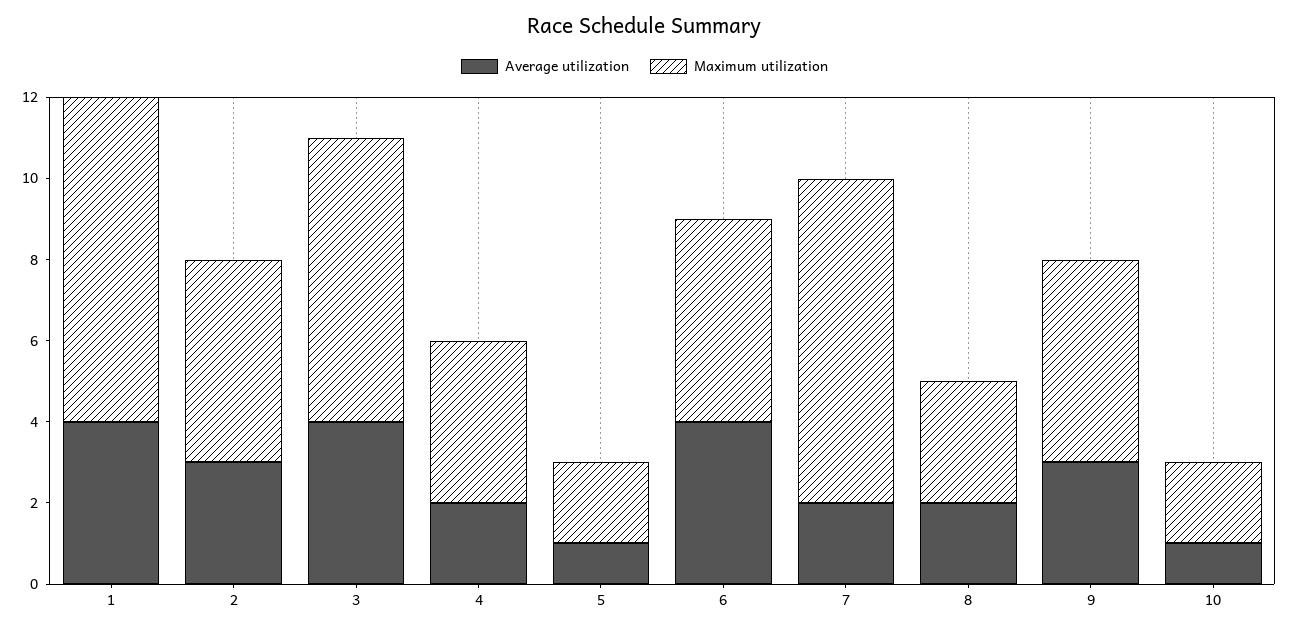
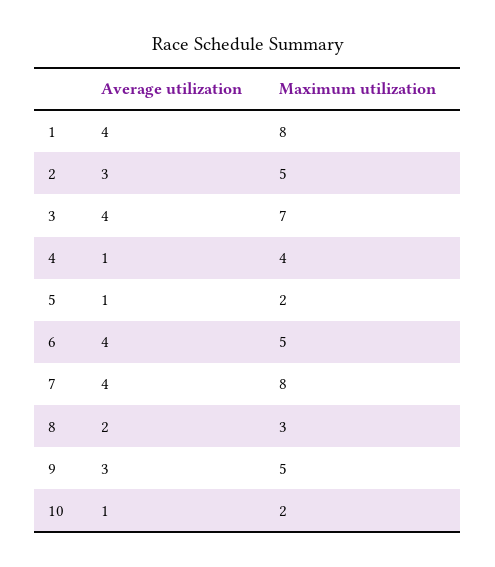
  {
    "Average utilization": {
      "1": 4,
      "2": 3,
      "3": 4,
-     "4": 2,
+     "4": 1,
      "5": 1,
      "6": 4,
-     "7": 2,
+     "7": 4,
      "8": 2,
      "9": 3,
      "10": 1
    },
    "Maximum utilization": {
      "1": 8,
      "2": 5,
      "3": 7,
      "4": 4,
      "5": 2,
      "6": 5,
      "7": 8,
      "8": 3,
      "9": 5,
      "10": 2
    }
  }

